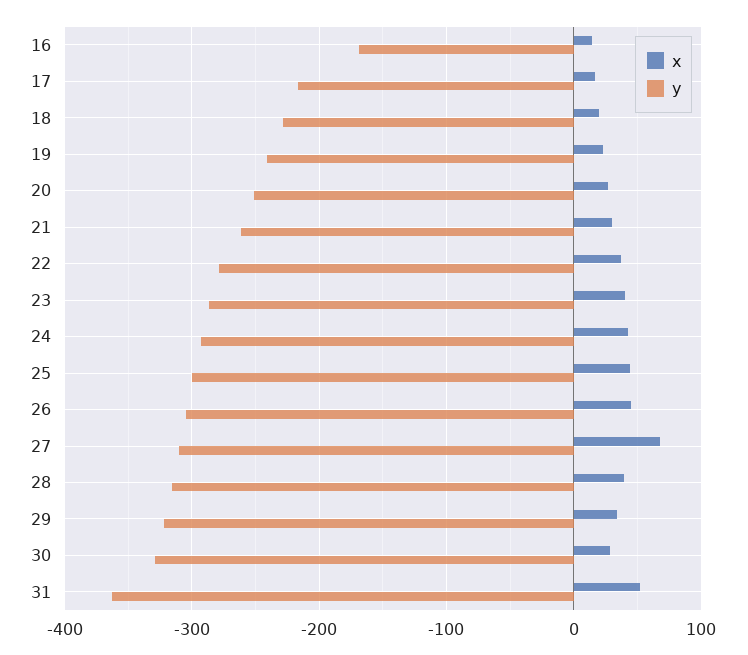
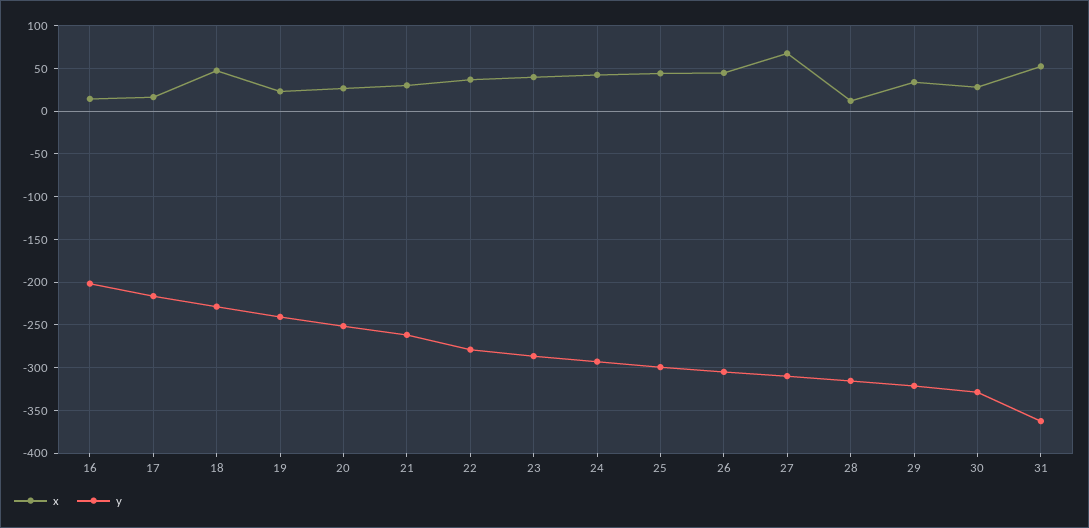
  {
    "x": {
      "16": 10,
      "17": 20,
-     "18": 20,
+     "18": 50,
      "19": 20,
      "20": 30,
      "21": 30,
      "22": 40,
      "23": 40,
      "24": 40,
      "25": 40,
      "26": 40,
      "27": 70,
-     "28": 40,
+     "28": 10,
      "29": 30,
      "30": 30,
      "31": 50
    },
    "y": {
-     "16": -170,
+     "16": -200,
      "17": -220,
      "18": -230,
      "19": -240,
      "20": -250,
      "21": -260,
      "22": -280,
      "23": -290,
      "24": -290,
      "25": -300,
      "26": -300,
      "27": -310,
      "28": -320,
      "29": -320,
      "30": -330,
      "31": -360
    }
  }

